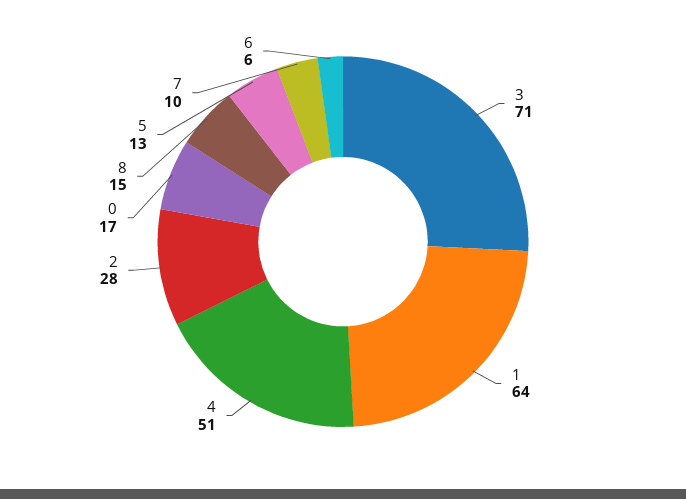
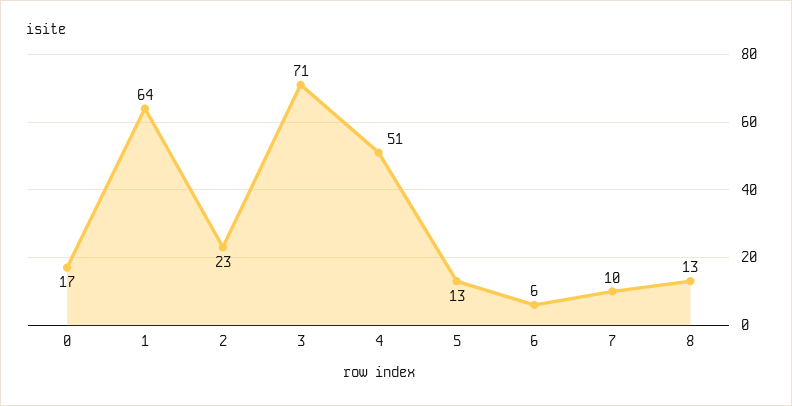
  {
    "3": 71,
    "1": 64,
    "4": 51,
-   "2": 28,
+   "2": 23,
    "0": 17,
-   "8": 15,
+   "8": 13,
    "5": 13,
    "7": 10,
    "6": 6
  }

